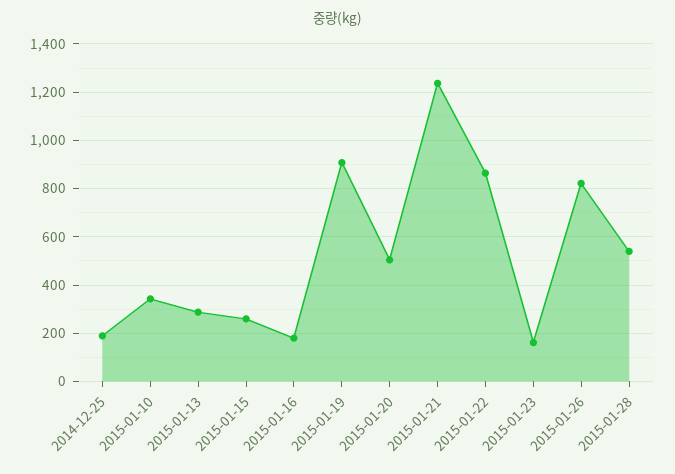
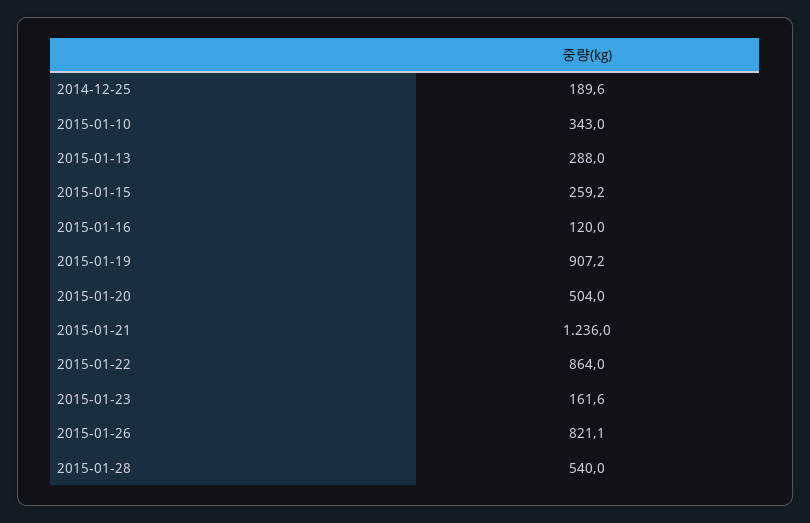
  {
    "2014-12-25": 189.6,
    "2015-01-10": 343,
    "2015-01-13": 288,
    "2015-01-15": 259.2,
-   "2015-01-16": 175,
+   "2015-01-16": 120,
    "2015-01-19": 907.2,
    "2015-01-20": 504,
    "2015-01-21": 1236,
    "2015-01-22": 864,
    "2015-01-23": 161.6,
    "2015-01-26": 821.1,
    "2015-01-28": 540
  }

